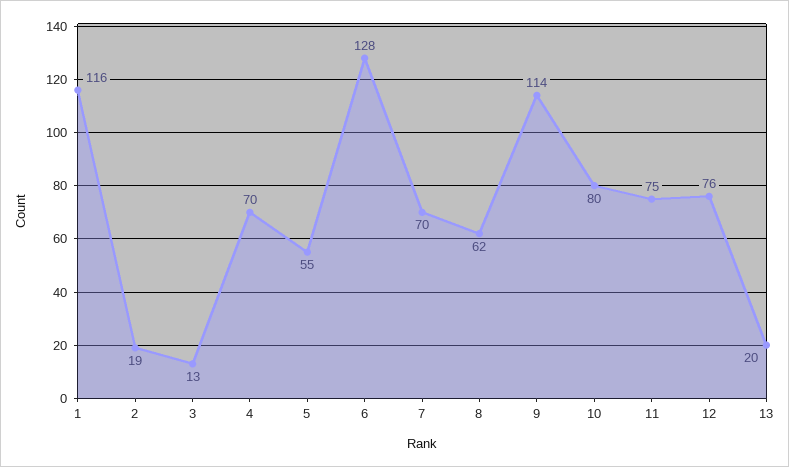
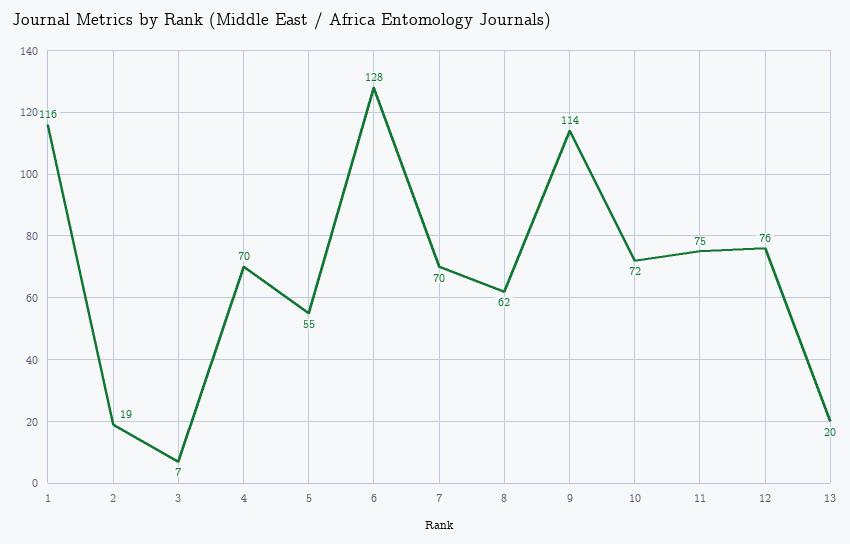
  {
    "1": 116,
    "2": 19,
-   "3": 13,
+   "3": 7,
    "4": 70,
    "5": 55,
    "6": 128,
    "7": 70,
    "8": 62,
    "9": 114,
-   "10": 80,
+   "10": 72,
    "11": 75,
    "12": 76,
    "13": 20
  }

